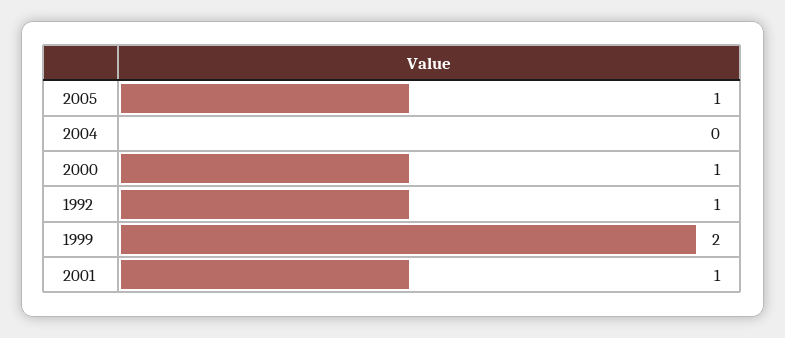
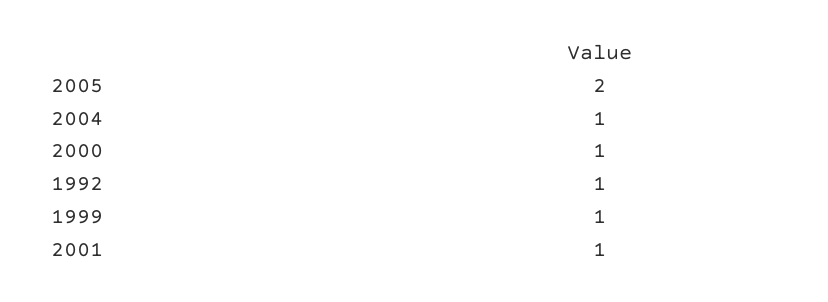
  {
-   "2005": 1,
+   "2005": 2,
-   "2004": 0,
+   "2004": 1,
    "2000": 1,
    "1992": 1,
-   "1999": 2,
+   "1999": 1,
    "2001": 1
  }

